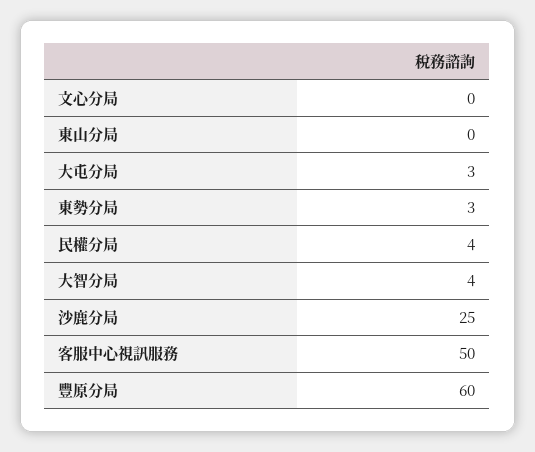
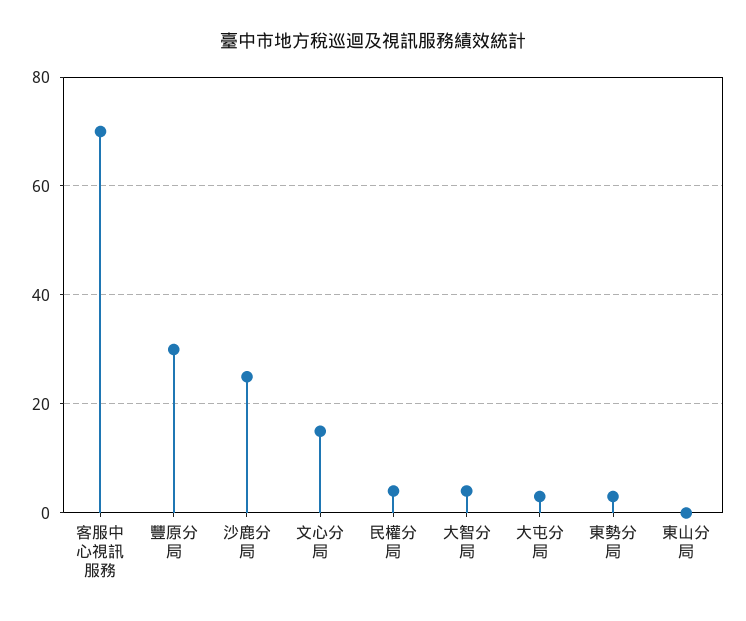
  {
-   "文心分局": 0,
+   "文心分局": 15,
    "東山分局": 0,
    "大屯分局": 3,
    "東勢分局": 3,
    "民權分局": 4,
    "大智分局": 4,
    "沙鹿分局": 25,
-   "客服中心視訊服務": 50,
+   "客服中心視訊服務": 70,
-   "豐原分局": 60
+   "豐原分局": 30
  }

